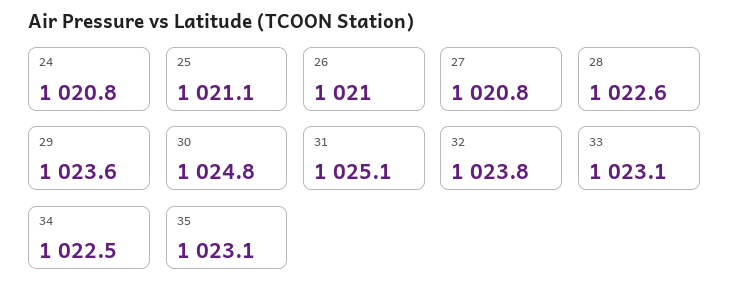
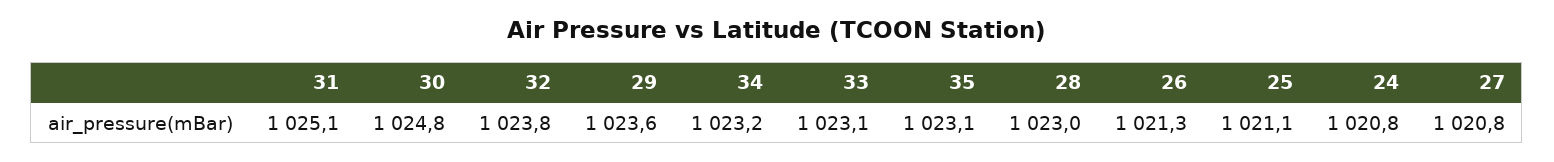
  {
    "24": 1020.8,
    "25": 1021.1,
-   "26": 1021,
+   "26": 1021.3,
    "27": 1020.8,
-   "28": 1022.6,
+   "28": 1023,
    "29": 1023.6,
    "30": 1024.8,
    "31": 1025.1,
    "32": 1023.8,
    "33": 1023.1,
-   "34": 1022.5,
+   "34": 1023.2,
    "35": 1023.1
  }

